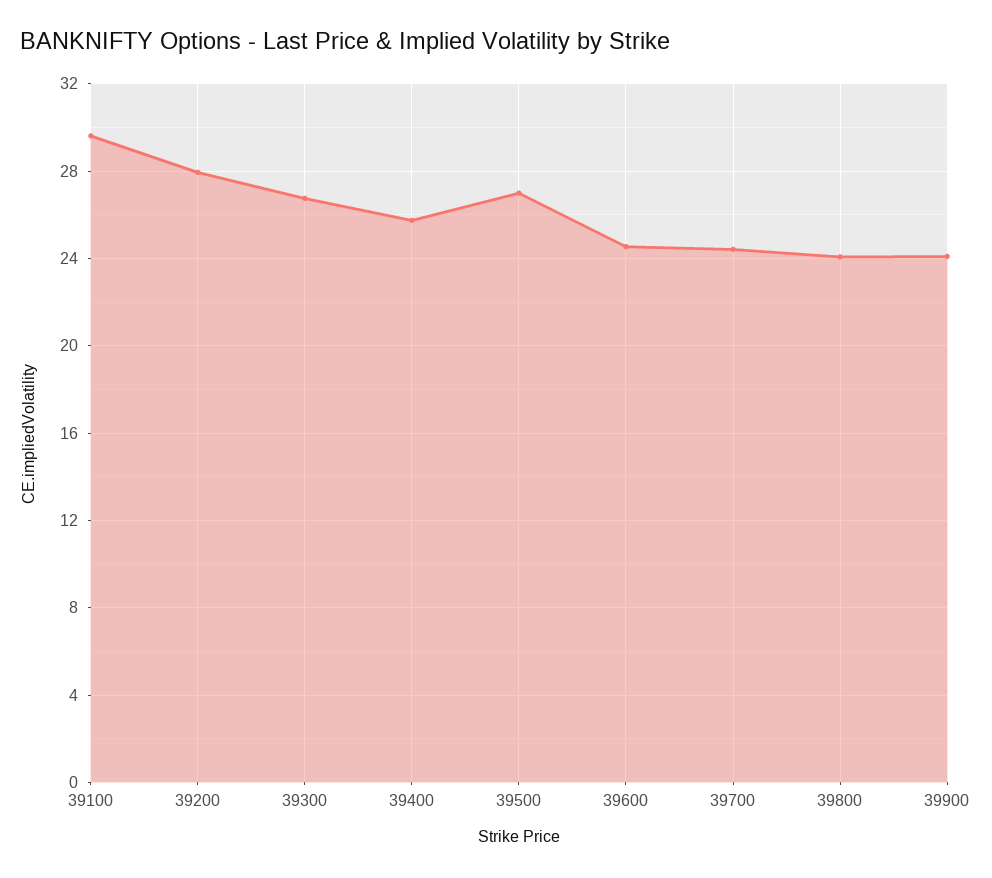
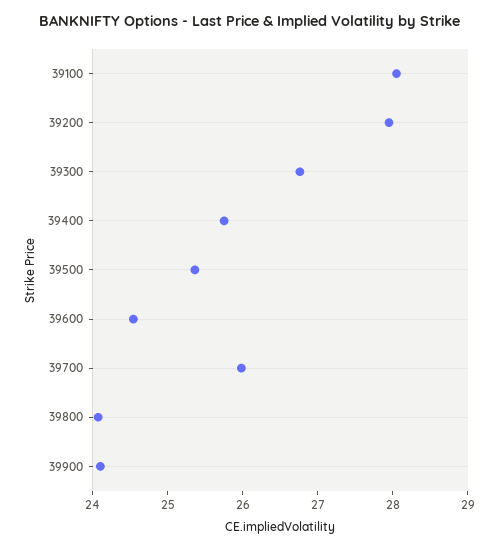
  {
-   "39100": 29.5,
+   "39100": 28,
    "39200": 28,
    "39300": 26.8,
    "39400": 25.8,
-   "39500": 27,
+   "39500": 25.4,
    "39600": 24.6,
-   "39700": 24.5,
+   "39700": 26,
    "39800": 24,
    "39900": 24.2
  }

